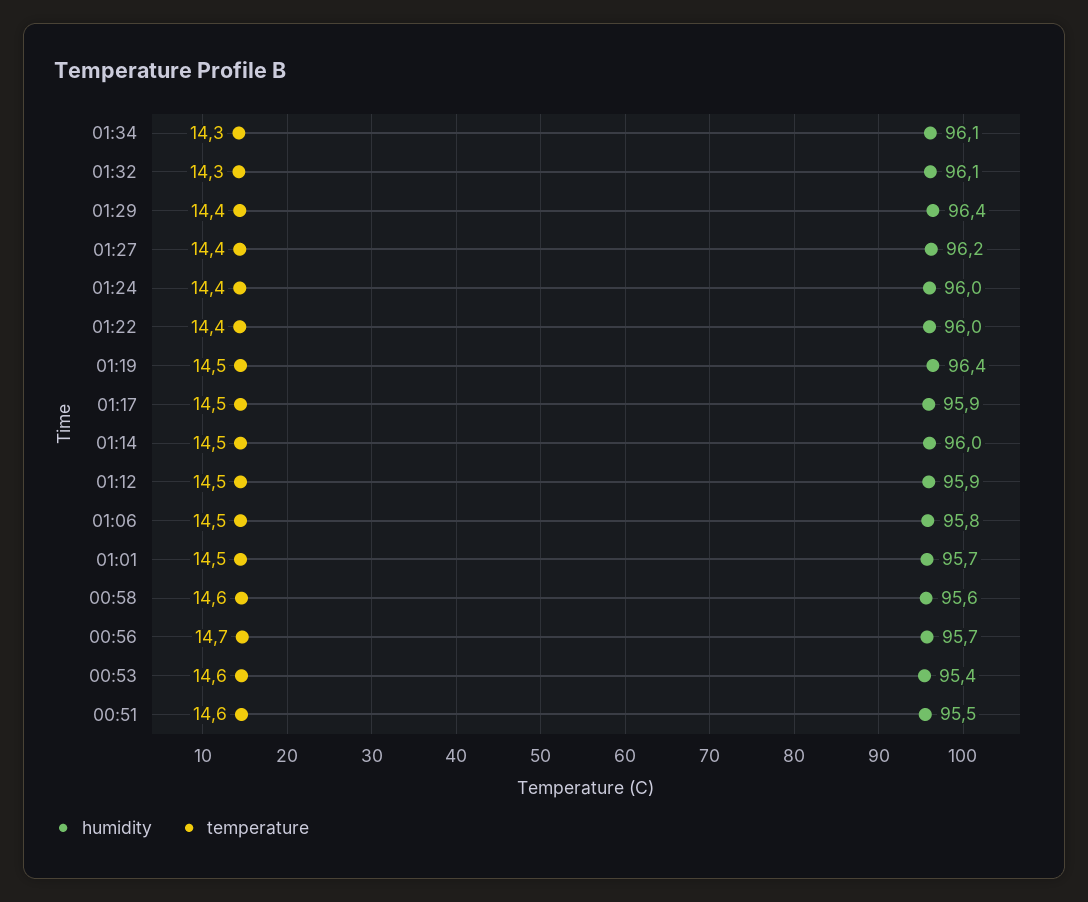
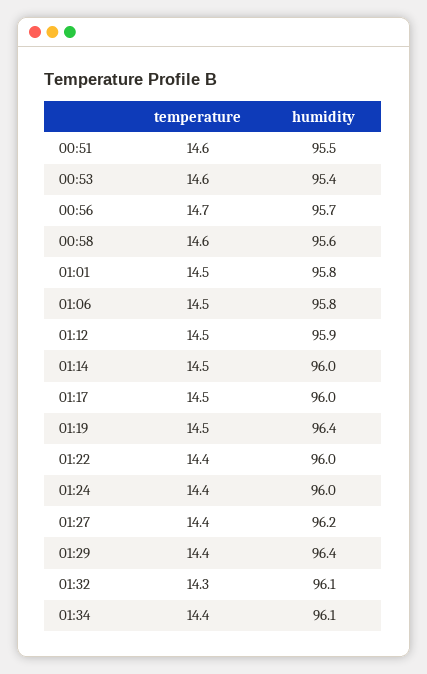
  {
    "humidity": {
      "01:34": 96.1,
      "01:32": 96.1,
      "01:29": 96.4,
      "01:27": 96.2,
      "01:24": 96,
      "01:22": 96,
      "01:19": 96.4,
-     "01:17": 95.9,
+     "01:17": 96,
      "01:14": 96,
      "01:12": 95.9,
      "01:06": 95.8,
-     "01:01": 95.7,
+     "01:01": 95.8,
      "00:58": 95.6,
      "00:56": 95.7,
      "00:53": 95.4,
      "00:51": 95.5
    },
    "temperature": {
-     "01:34": 14.3,
+     "01:34": 14.4,
      "01:32": 14.3,
      "01:29": 14.4,
      "01:27": 14.4,
      "01:24": 14.4,
      "01:22": 14.4,
      "01:19": 14.5,
      "01:17": 14.5,
      "01:14": 14.5,
      "01:12": 14.5,
      "01:06": 14.5,
      "01:01": 14.5,
      "00:58": 14.6,
      "00:56": 14.7,
      "00:53": 14.6,
      "00:51": 14.6
    }
  }

